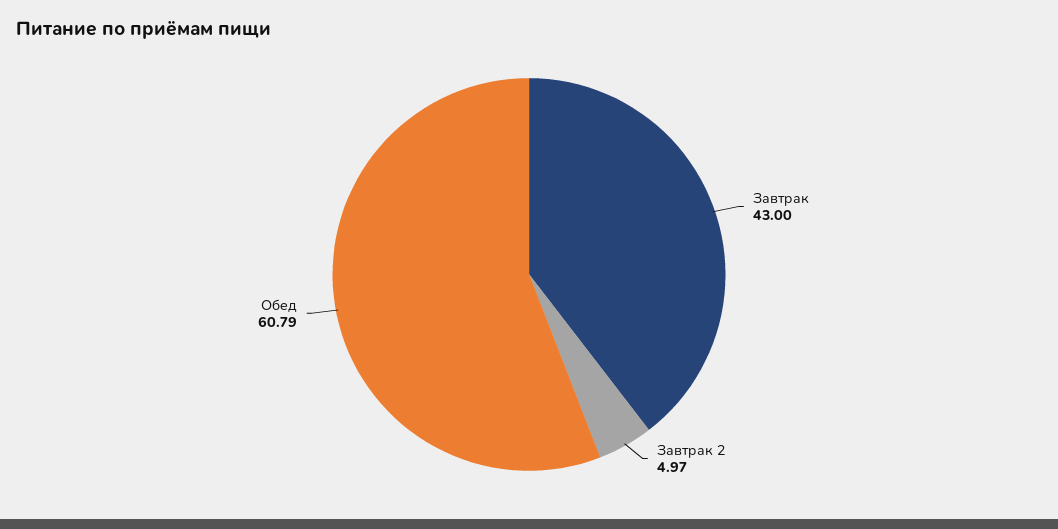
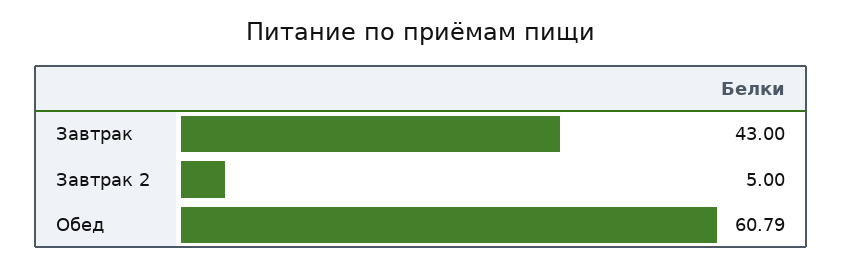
  {
    "Завтрак": 43,
-   "Завтрак 2": 4.97,
+   "Завтрак 2": 5,
    "Обед": 60.79
  }

